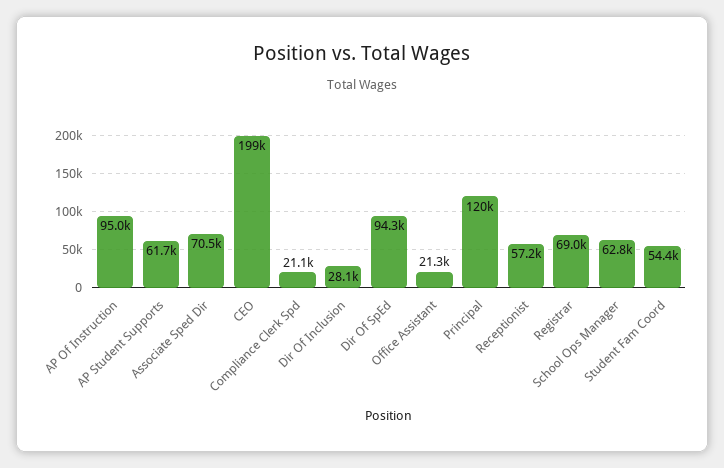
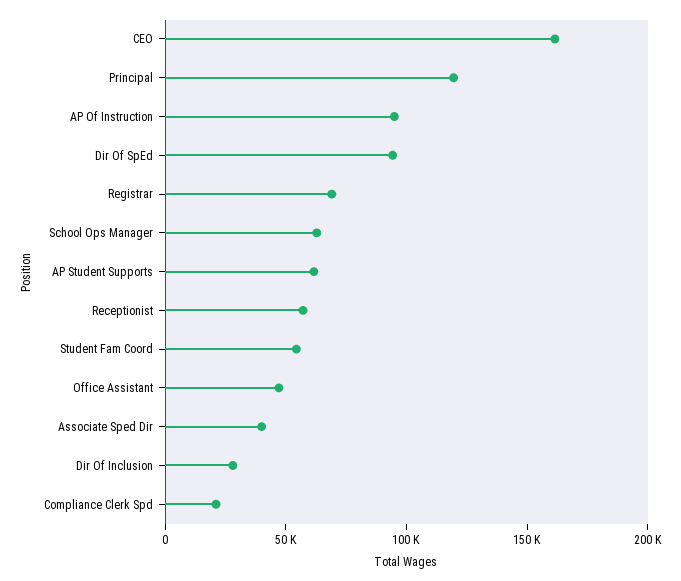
  {
    "AP Of Instruction": 95000,
    "AP Student Supports": 61700,
-   "Associate Sped Dir": 70500,
+   "Associate Sped Dir": 40000,
-   "CEO": 199000,
+   "CEO": 160000,
    "Compliance Clerk Spd": 21100,
    "Dir Of Inclusion": 28100,
    "Dir Of SpEd": 94300,
-   "Office Assistant": 21300,
+   "Office Assistant": 50000,
    "Principal": 120000,
    "Receptionist": 57200,
    "Registrar": 69000,
    "School Ops Manager": 62800,
    "Student Fam Coord": 54400
  }

